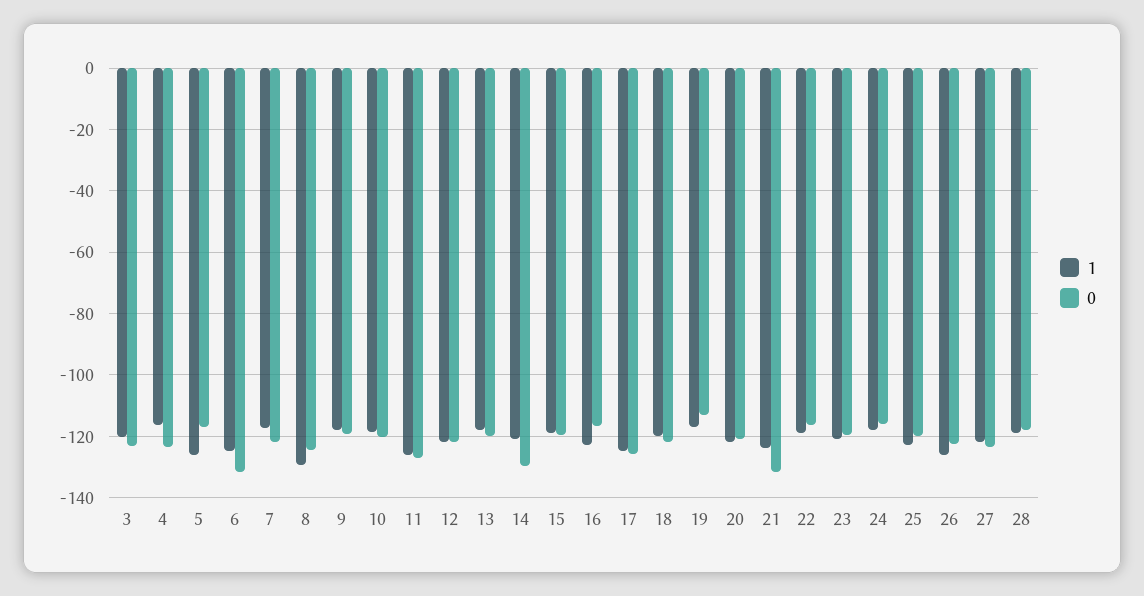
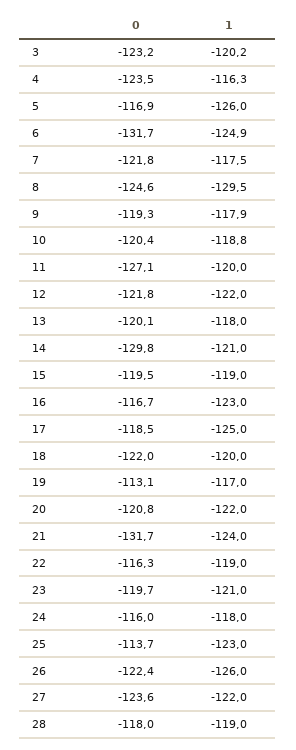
  {
    "1": {
      "3": -120.2,
      "4": -116.3,
      "5": -126,
      "6": -124.9,
      "7": -117.5,
      "8": -129.5,
      "9": -117.9,
      "10": -118.8,
-     "11": -126,
+     "11": -120,
      "12": -122,
      "13": -118,
      "14": -121,
      "15": -119,
      "16": -123,
      "17": -125,
      "18": -120,
      "19": -117,
      "20": -122,
      "21": -124,
      "22": -119,
      "23": -121,
      "24": -118,
      "25": -123,
      "26": -126,
      "27": -122,
      "28": -119
    },
    "0": {
      "3": -123.2,
      "4": -123.5,
      "5": -116.9,
      "6": -131.7,
      "7": -121.8,
      "8": -124.6,
      "9": -119.3,
      "10": -120.4,
      "11": -127.1,
      "12": -121.8,
      "13": -120.1,
      "14": -129.8,
      "15": -119.5,
      "16": -116.7,
-     "17": -126,
+     "17": -118.5,
      "18": -122,
      "19": -113.1,
      "20": -120.8,
      "21": -131.7,
      "22": -116.3,
      "23": -119.7,
      "24": -116,
-     "25": -120,
+     "25": -113.7,
      "26": -122.4,
      "27": -123.6,
      "28": -118
    }
  }

